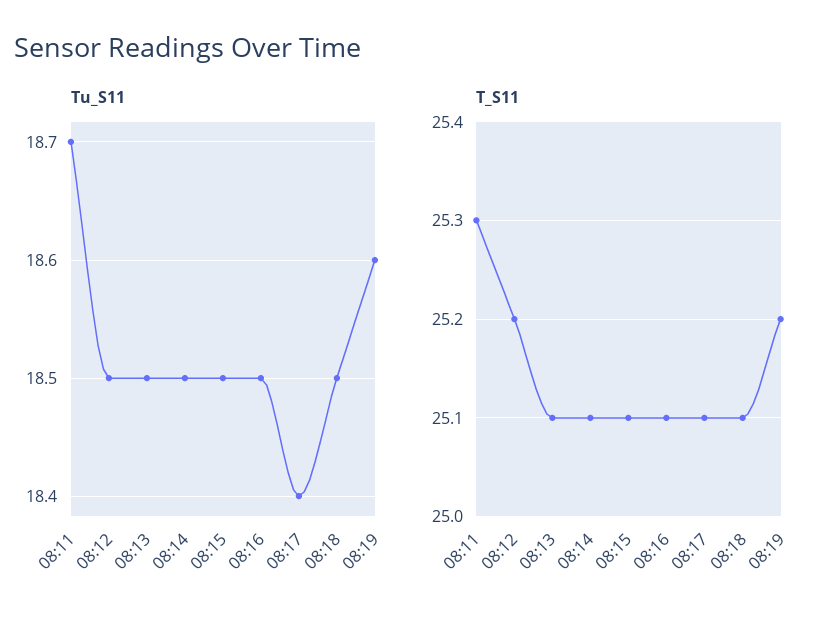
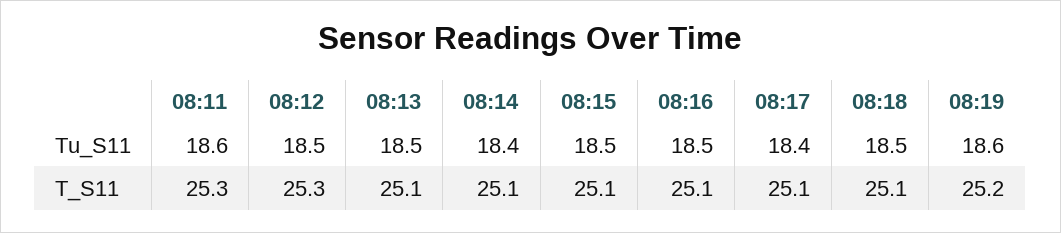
  {
    "Tu_S11": {
-     "08:11": 18.7,
+     "08:11": 18.6,
      "08:12": 18.5,
      "08:13": 18.5,
-     "08:14": 18.5,
+     "08:14": 18.4,
      "08:15": 18.5,
      "08:16": 18.5,
      "08:17": 18.4,
      "08:18": 18.5,
      "08:19": 18.6
    },
    "T_S11": {
      "08:11": 25.3,
-     "08:12": 25.2,
+     "08:12": 25.3,
      "08:13": 25.1,
      "08:14": 25.1,
      "08:15": 25.1,
      "08:16": 25.1,
      "08:17": 25.1,
      "08:18": 25.1,
      "08:19": 25.2
    }
  }

